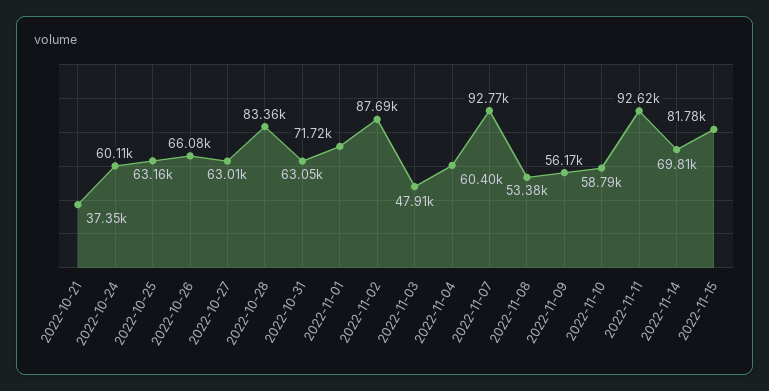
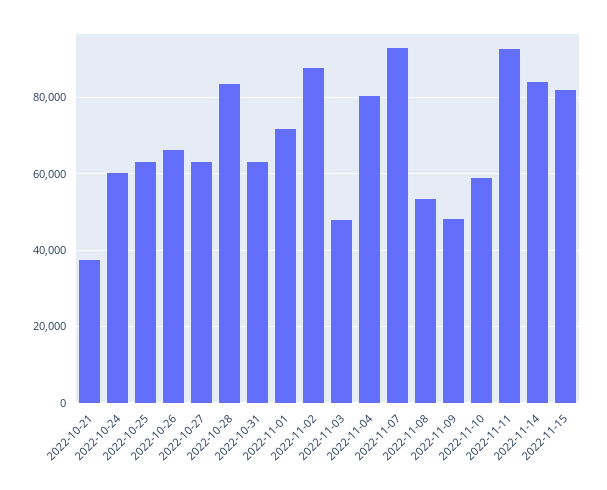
  {
    "2022-10-21": 37350,
    "2022-10-24": 60110,
    "2022-10-25": 63160,
    "2022-10-26": 66080,
    "2022-10-27": 63010,
    "2022-10-28": 83360,
    "2022-10-31": 63050,
    "2022-11-01": 71720,
    "2022-11-02": 87690,
    "2022-11-03": 47910,
-   "2022-11-04": 60400,
+   "2022-11-04": 80000,
    "2022-11-07": 92770,
    "2022-11-08": 53380,
-   "2022-11-09": 56170,
+   "2022-11-09": 48000,
    "2022-11-10": 58790,
    "2022-11-11": 92620,
-   "2022-11-14": 69810,
+   "2022-11-14": 84000,
    "2022-11-15": 81780
  }

